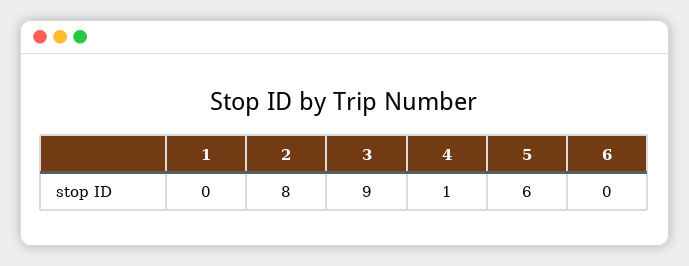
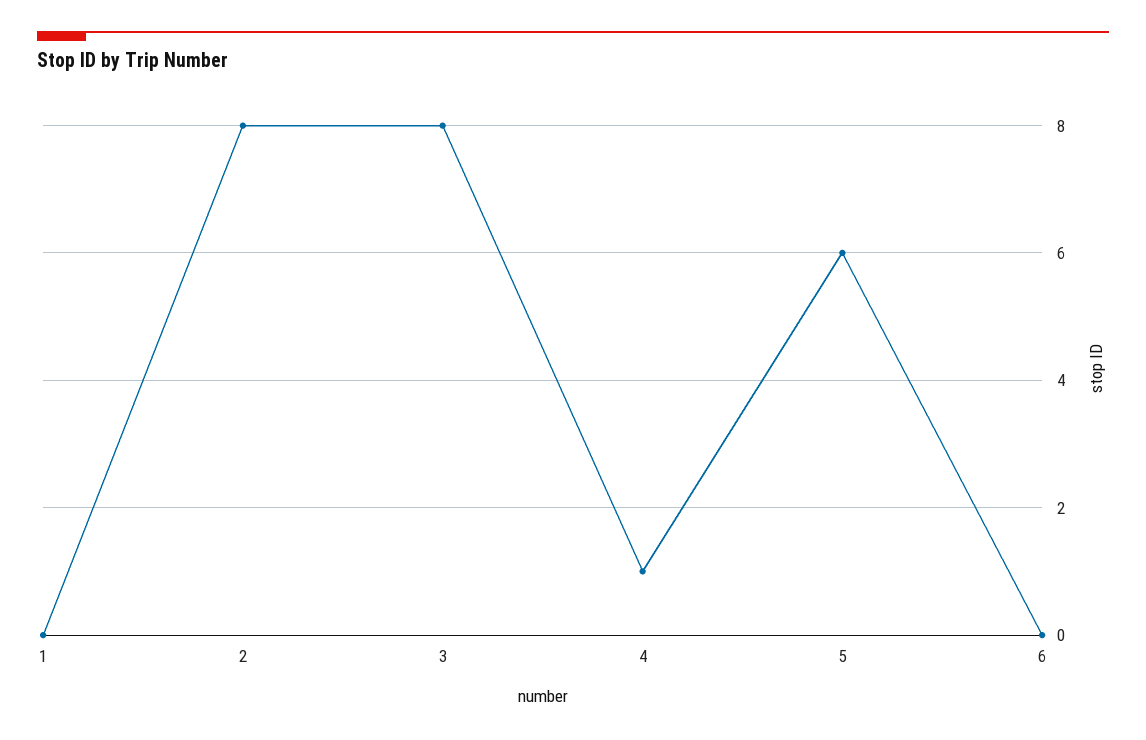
  {
    "1": 0,
    "2": 8,
-   "3": 9,
+   "3": 8,
    "4": 1,
    "5": 6,
    "6": 0
  }

